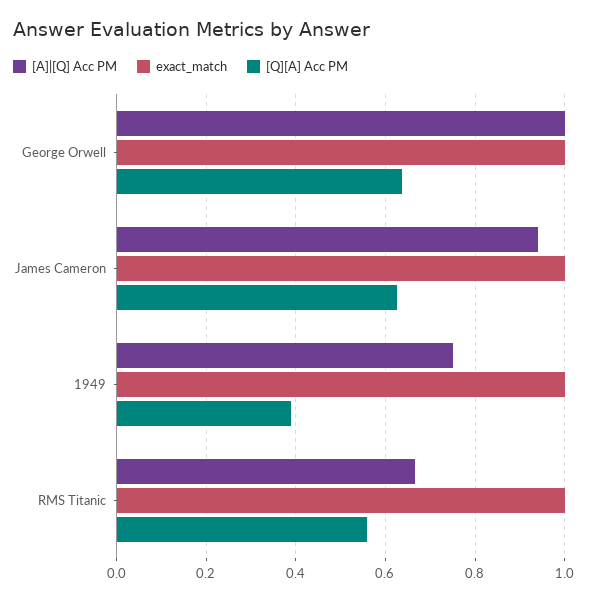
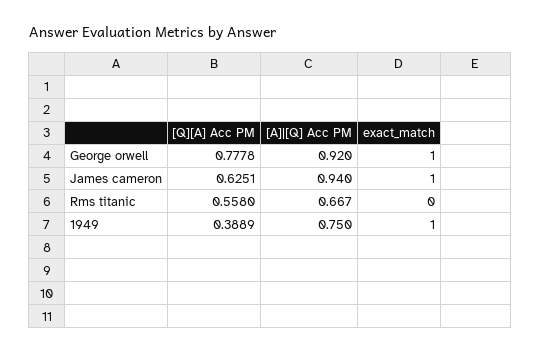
  {
    "[A]|[Q] Acc PM": {
-     "George Orwell": 1,
+     "George Orwell": 0.92,
      "James Cameron": 0.94,
      "1949": 0.75,
      "RMS Titanic": 0.667
    },
    "exact_match": {
      "George Orwell": 1,
      "James Cameron": 1,
      "1949": 1,
-     "RMS Titanic": 1
+     "RMS Titanic": 0
    },
    "[Q][A] Acc PM": {
-     "George Orwell": 0.64,
+     "George Orwell": 0.7778,
      "James Cameron": 0.6251,
      "1949": 0.3889,
      "RMS Titanic": 0.558
    }
  }

